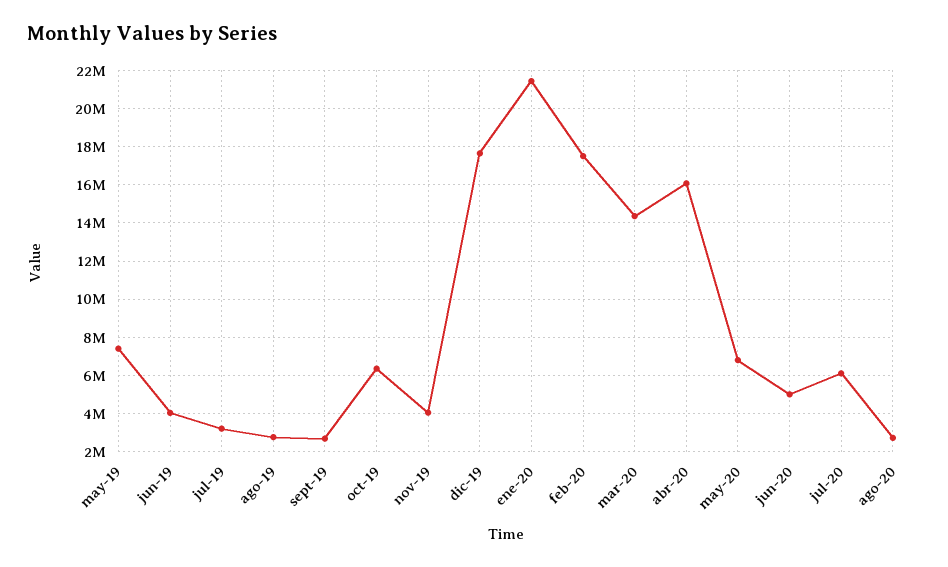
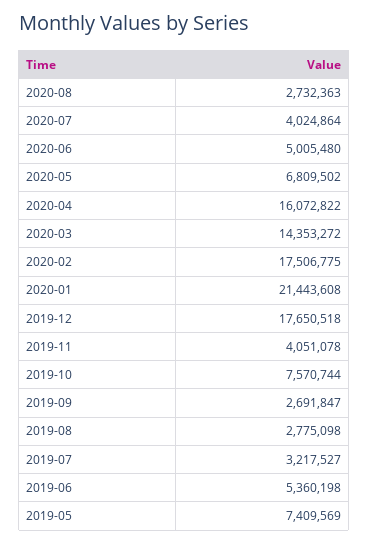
  {
    "may-19": 7409569,
-   "jun-19": 4000000,
+   "jun-19": 5360198,
    "jul-19": 3217527,
    "ago-19": 2775098,
    "sept-19": 2691847,
-   "oct-19": 6500000,
+   "oct-19": 7570744,
    "nov-19": 4051078,
    "dic-19": 17650518,
    "ene-20": 21443608,
    "feb-20": 17506775,
    "mar-20": 14353272,
    "abr-20": 16072822,
    "may-20": 6809502,
    "jun-20": 5005480,
-   "jul-20": 6000000,
+   "jul-20": 4024864,
    "ago-20": 2732363
  }

